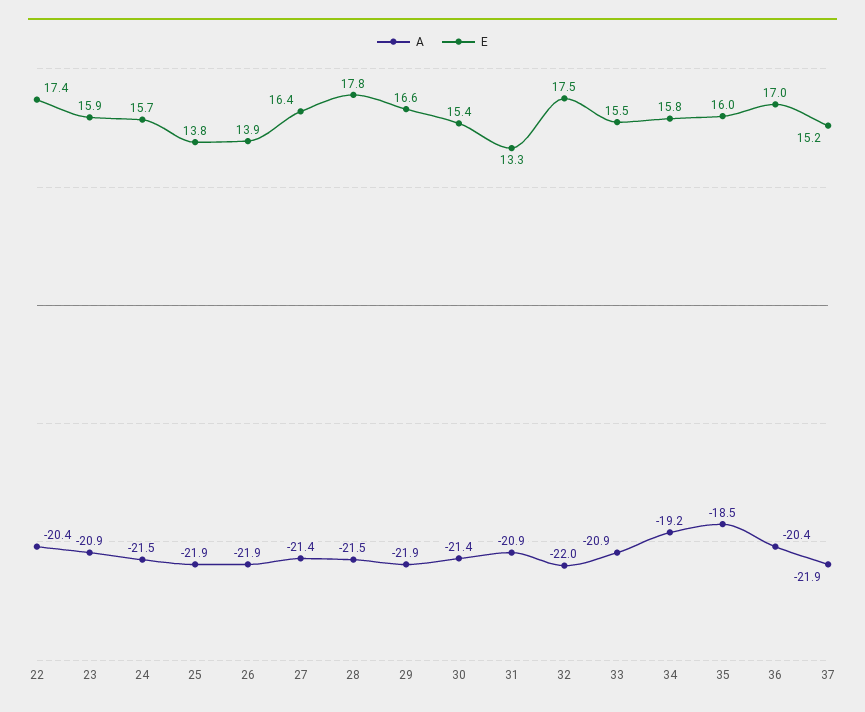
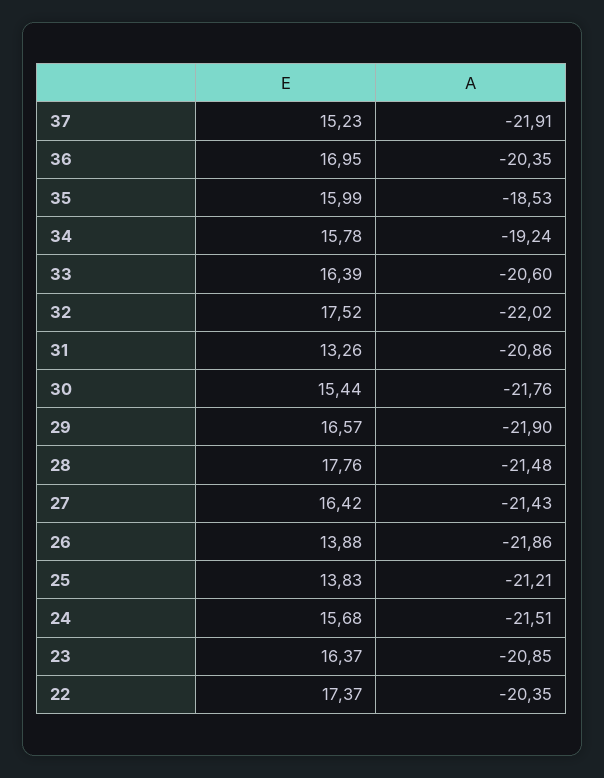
  {
    "A": {
      "22": -20.35,
      "23": -20.85,
      "24": -21.51,
-     "25": -21.9,
+     "25": -21.21,
      "26": -21.86,
      "27": -21.43,
      "28": -21.48,
      "29": -21.9,
-     "30": -21.4,
+     "30": -21.76,
      "31": -20.86,
      "32": -22.02,
-     "33": -20.9,
+     "33": -20.6,
      "34": -19.24,
      "35": -18.53,
      "36": -20.35,
      "37": -21.91
    },
    "E": {
      "22": 17.37,
-     "23": 15.9,
+     "23": 16.37,
      "24": 15.68,
      "25": 13.83,
      "26": 13.88,
      "27": 16.42,
      "28": 17.76,
      "29": 16.57,
      "30": 15.44,
      "31": 13.26,
      "32": 17.52,
-     "33": 15.5,
+     "33": 16.39,
      "34": 15.78,
      "35": 15.99,
      "36": 16.95,
      "37": 15.23
    }
  }

